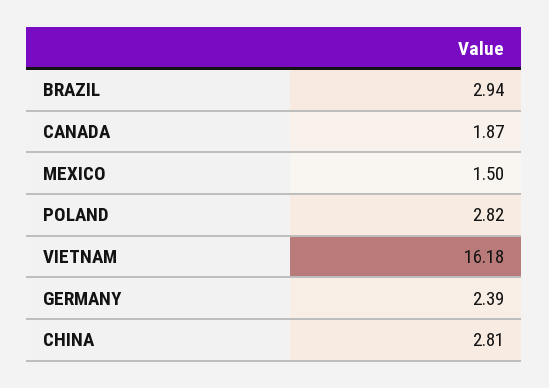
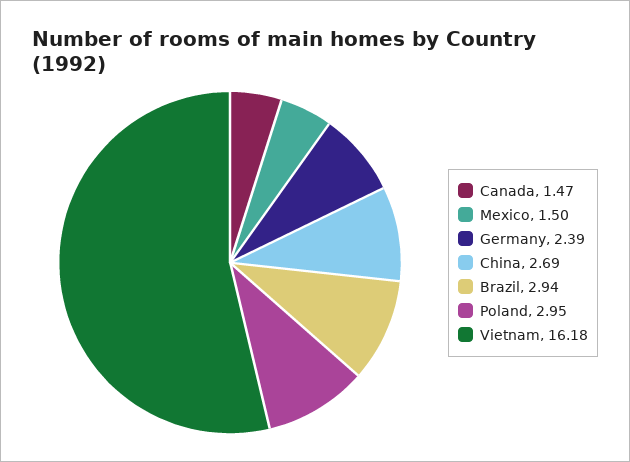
  {
    "BRAZIL": 2.94,
-   "CANADA": 1.87,
+   "CANADA": 1.47,
    "MEXICO": 1.5,
-   "POLAND": 2.82,
+   "POLAND": 2.95,
    "VIETNAM": 16.18,
    "GERMANY": 2.39,
-   "CHINA": 2.81
+   "CHINA": 2.69
  }

